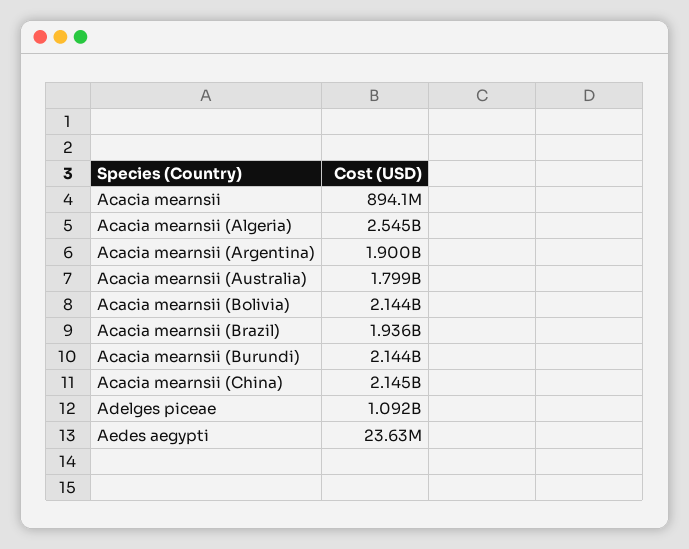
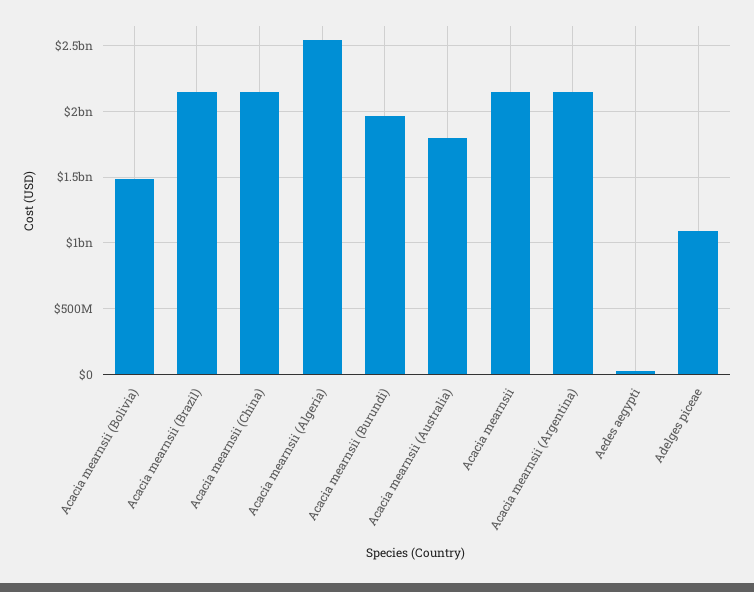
  {
-   "Acacia mearnsii": 894100000,
+   "Acacia mearnsii": 2150000000,
    "Acacia mearnsii (Algeria)": 2545000000,
-   "Acacia mearnsii (Argentina)": 1900000000,
+   "Acacia mearnsii (Argentina)": 2150000000,
    "Acacia mearnsii (Australia)": 1799000000,
-   "Acacia mearnsii (Bolivia)": 2144000000,
+   "Acacia mearnsii (Bolivia)": 1500000000,
-   "Acacia mearnsii (Brazil)": 1936000000,
+   "Acacia mearnsii (Brazil)": 2150000000,
-   "Acacia mearnsii (Burundi)": 2144000000,
+   "Acacia mearnsii (Burundi)": 1950000000,
    "Acacia mearnsii (China)": 2145000000,
    "Adelges piceae": 1092000000,
    "Aedes aegypti": 23630000
  }

